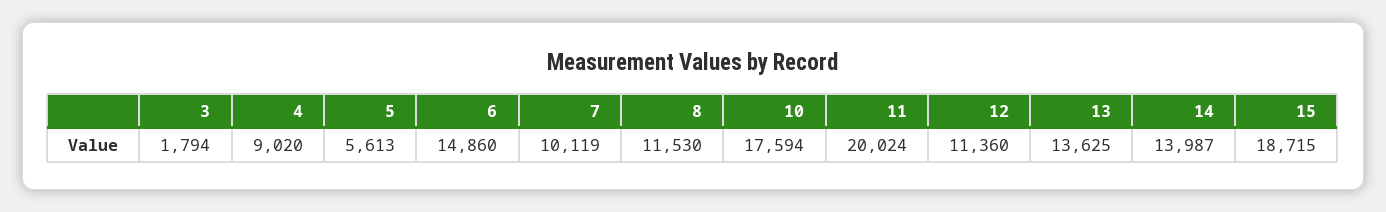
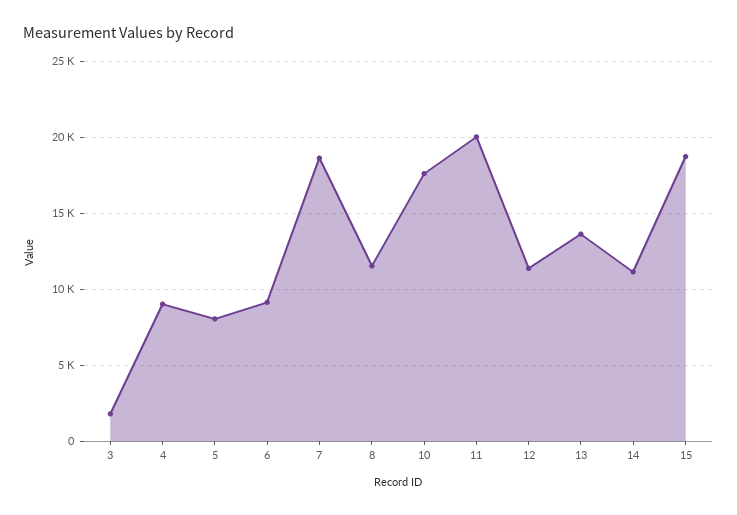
  {
    "3": 1794,
    "4": 9020,
-   "5": 5613,
+   "5": 8000,
-   "6": 14860,
+   "6": 9000,
-   "7": 10119,
+   "7": 18500,
    "8": 11530,
    "10": 17594,
    "11": 20024,
    "12": 11360,
    "13": 13625,
-   "14": 13987,
+   "14": 11000,
    "15": 18715
  }

